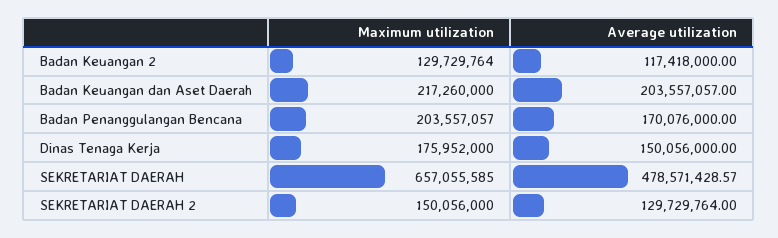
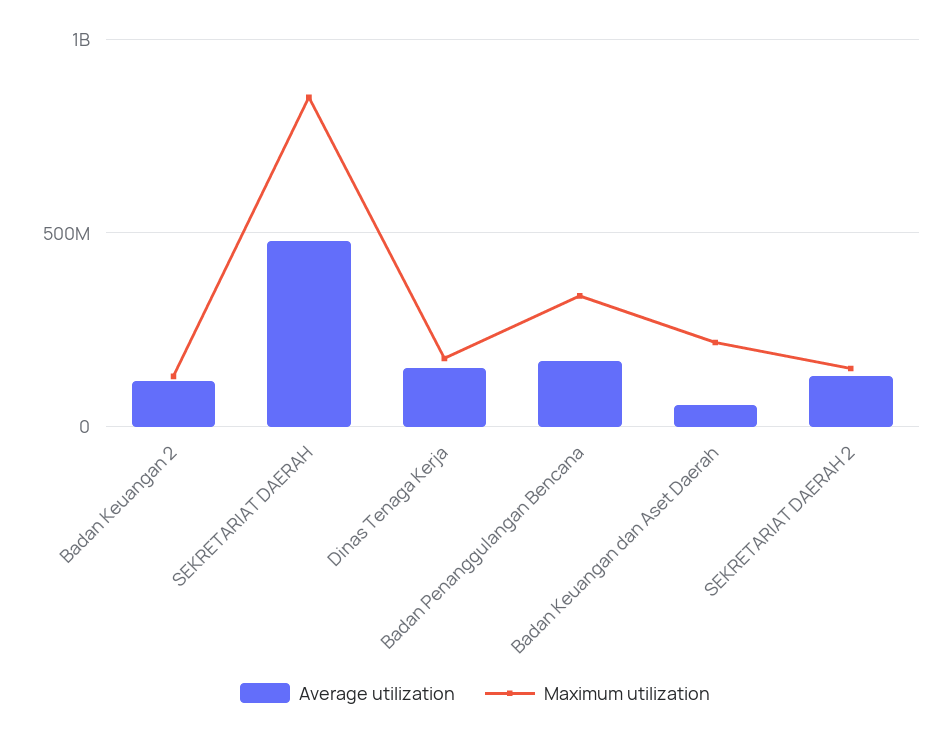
  {
    "Maximum utilization": {
      "Badan Keuangan 2": 129729764,
      "Badan Keuangan dan Aset Daerah": 217260000,
-     "Badan Penanggulangan Bencana": 203557057,
+     "Badan Penanggulangan Bencana": 350000000,
      "Dinas Tenaga Kerja": 175952000,
-     "SEKRETARIAT DAERAH": 657055585,
+     "SEKRETARIAT DAERAH": 850000000,
      "SEKRETARIAT DAERAH 2": 150056000
    },
    "Average utilization": {
      "Badan Keuangan 2": 117418000,
-     "Badan Keuangan dan Aset Daerah": 203557057,
+     "Badan Keuangan dan Aset Daerah": 50000000,
      "Badan Penanggulangan Bencana": 170076000,
      "Dinas Tenaga Kerja": 150056000,
      "SEKRETARIAT DAERAH": 478571428.57,
      "SEKRETARIAT DAERAH 2": 129729764
    }
  }

